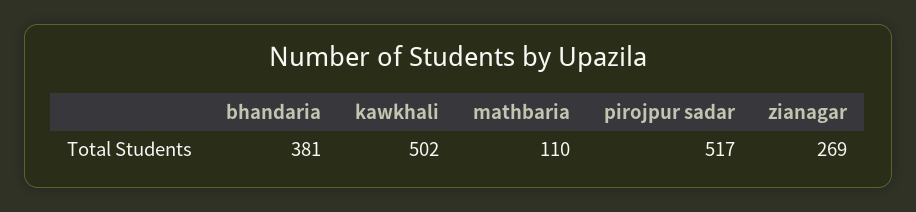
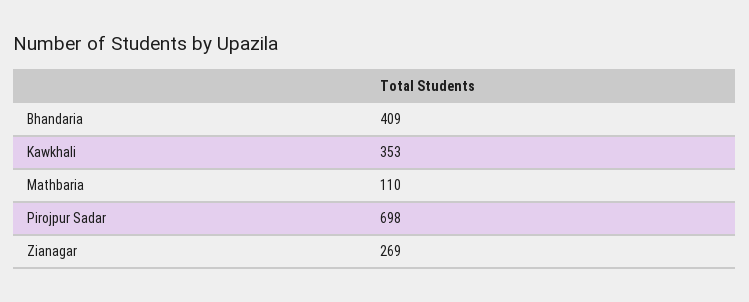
  {
-   "bhandaria": 381,
+   "bhandaria": 409,
-   "kawkhali": 502,
+   "kawkhali": 353,
    "mathbaria": 110,
-   "pirojpur sadar": 517,
+   "pirojpur sadar": 698,
    "zianagar": 269
  }

